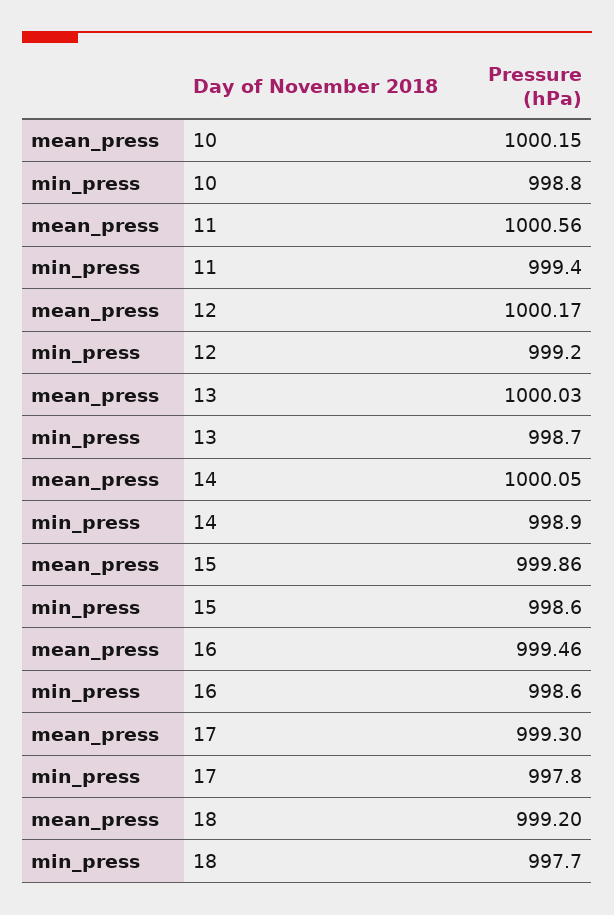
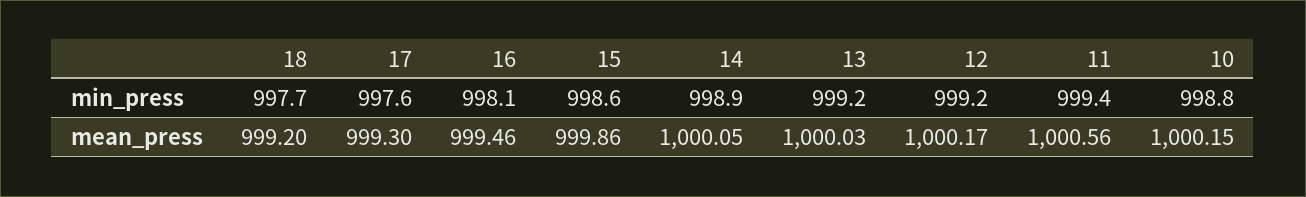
  {
    "mean_press": {
      "10": 1000.15,
      "11": 1000.56,
      "12": 1000.17,
      "13": 1000.03,
      "14": 1000.05,
      "15": 999.86,
      "16": 999.46,
      "17": 999.3,
      "18": 999.2
    },
    "min_press": {
      "10": 998.8,
      "11": 999.4,
      "12": 999.2,
-     "13": 998.7,
+     "13": 999.2,
      "14": 998.9,
      "15": 998.6,
-     "16": 998.6,
+     "16": 998.1,
-     "17": 997.8,
+     "17": 997.6,
      "18": 997.7
    }
  }

